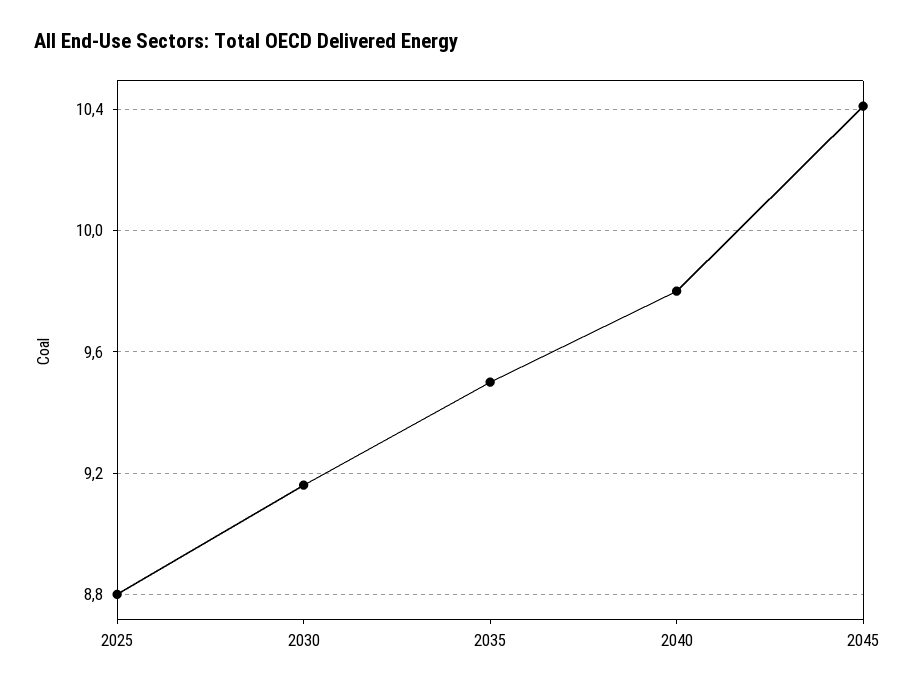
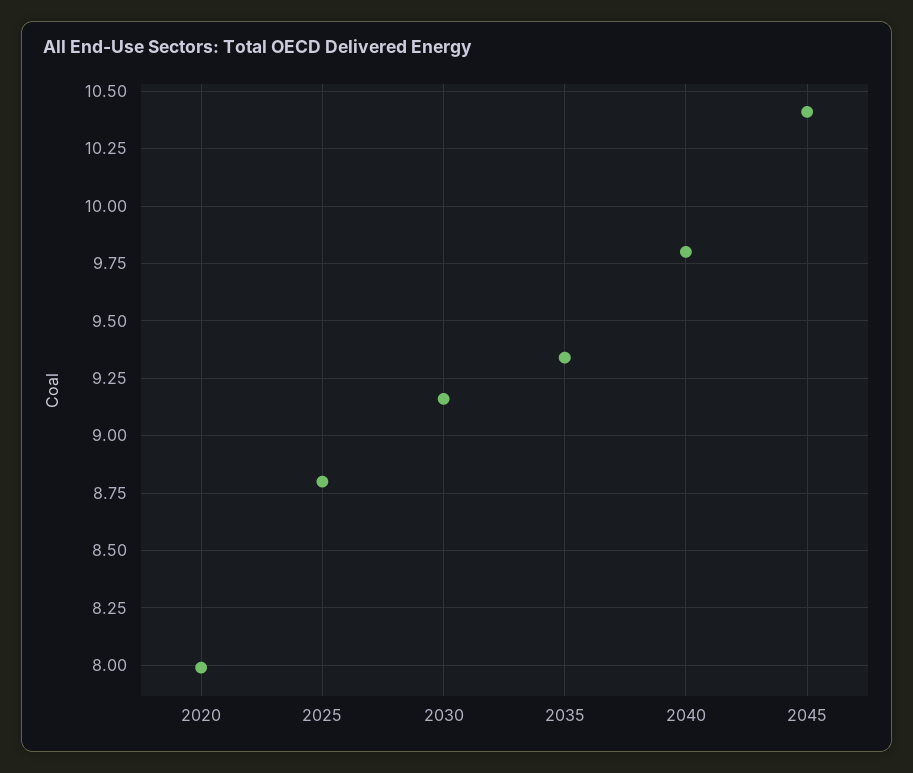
  {
    "2025": 8.8,
    "2030": 9.15,
-   "2035": 9.5,
+   "2035": 9.35,
    "2040": 9.8,
-   "2045": 10.4
+   "2045": 10.4,
+   "2020": 8
  }

